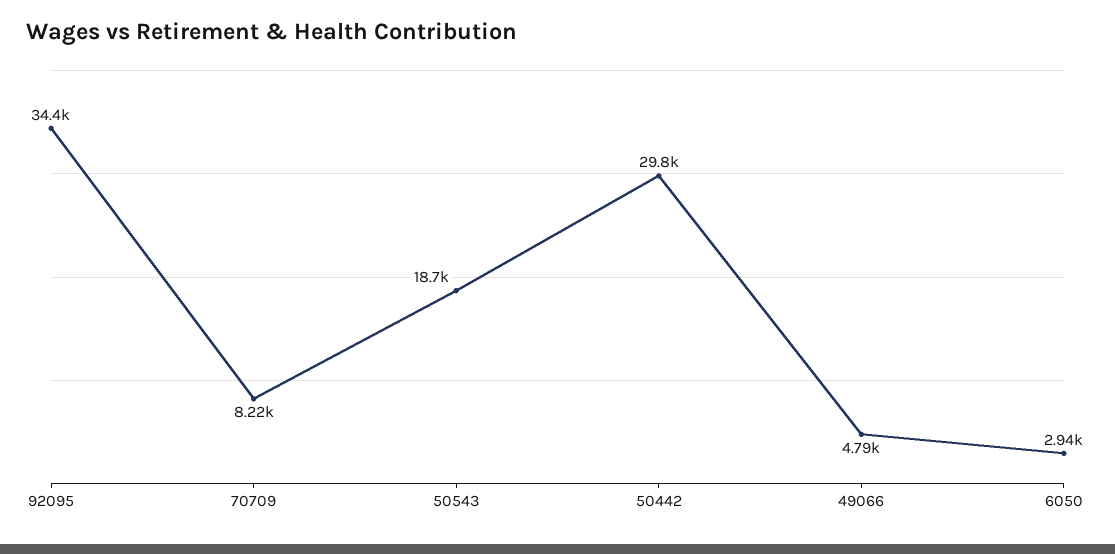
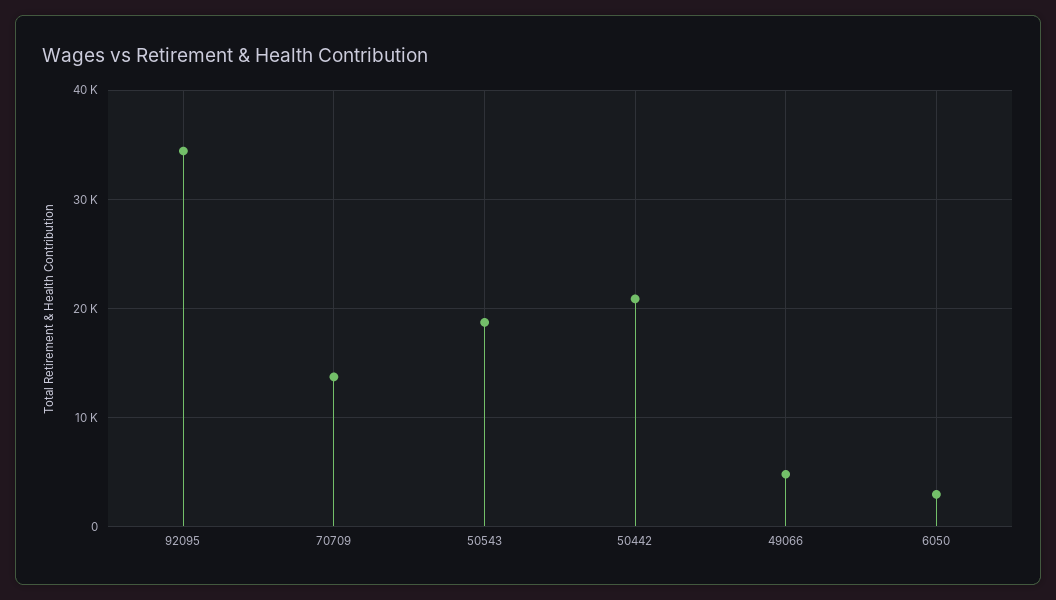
  {
    "92095": 34400,
-   "70709": 8220,
+   "70709": 14000,
    "50543": 18700,
-   "50442": 29800,
+   "50442": 21000,
    "49066": 4790,
    "6050": 2940
  }

